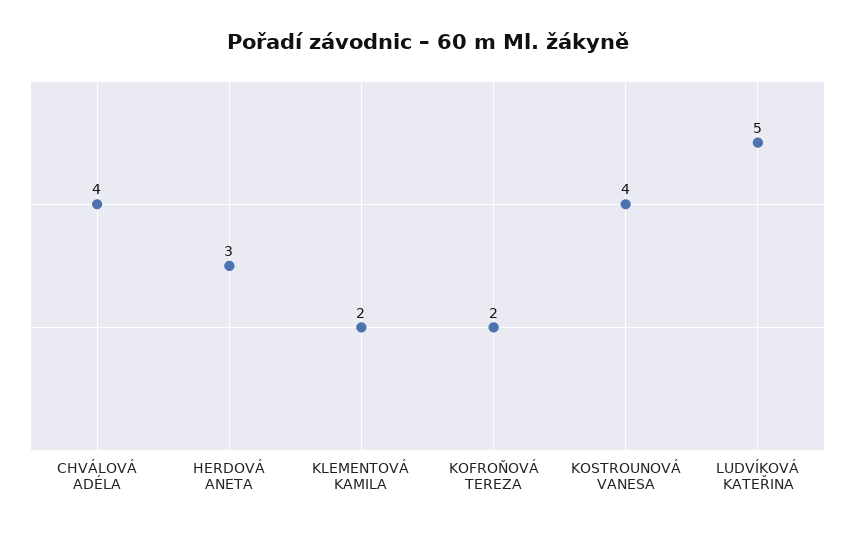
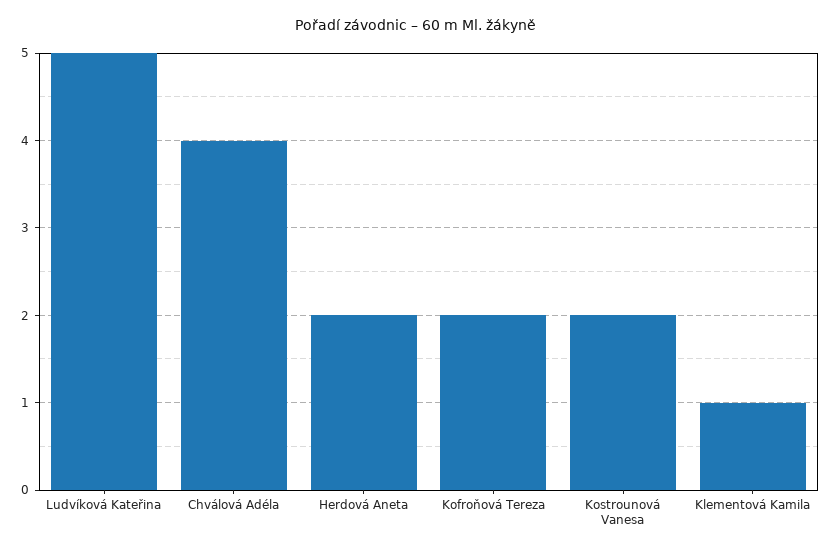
  {
    "CHVÁLOVÁ ADÉLA": 4,
-   "HERDOVÁ ANETA": 3,
+   "HERDOVÁ ANETA": 2,
-   "KLEMENTOVÁ KAMILA": 2,
+   "KLEMENTOVÁ KAMILA": 1,
    "KOFROŇOVÁ TEREZA": 2,
-   "KOSTROUNOVÁ VANESA": 4,
+   "KOSTROUNOVÁ VANESA": 2,
    "LUDVÍKOVÁ KATEŘINA": 5
  }

